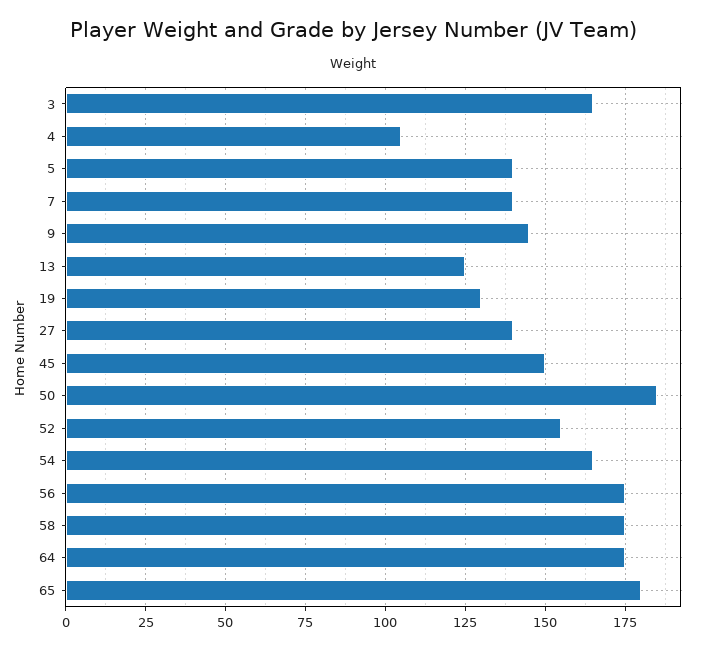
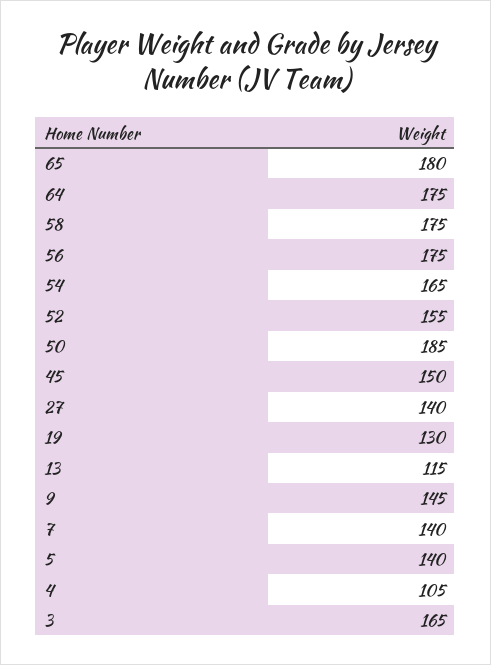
  {
    "3": 165,
    "4": 105,
    "5": 140,
    "7": 140,
    "9": 145,
-   "13": 125,
+   "13": 115,
    "19": 130,
    "27": 140,
    "45": 150,
    "50": 185,
    "52": 155,
    "54": 165,
    "56": 175,
    "58": 175,
    "64": 175,
    "65": 180
  }

